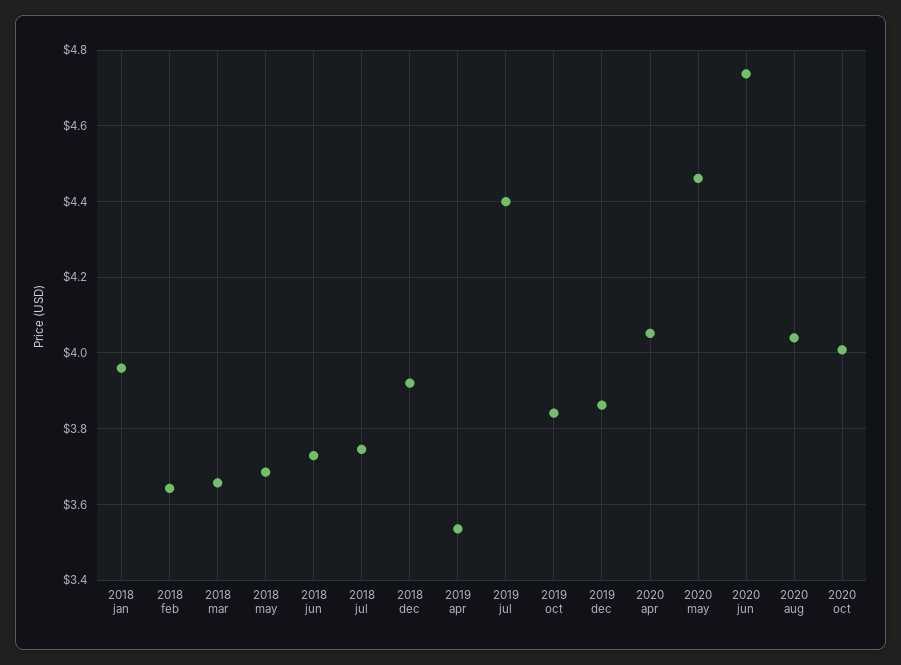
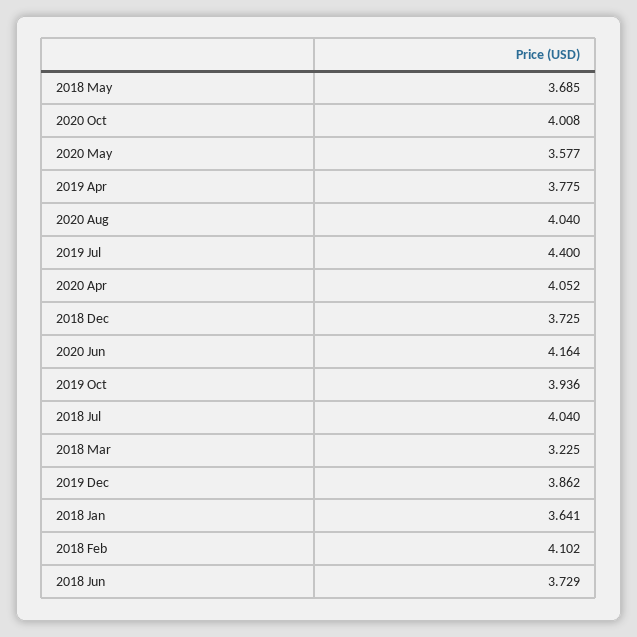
  {
-   "2018 jan": 3.96,
+   "2018 jan": 3.641,
-   "2018 feb": 3.64,
+   "2018 feb": 4.102,
-   "2018 mar": 3.66,
+   "2018 mar": 3.225,
    "2018 may": 3.685,
    "2018 jun": 3.729,
-   "2018 jul": 3.74,
+   "2018 jul": 4.04,
-   "2018 dec": 3.92,
+   "2018 dec": 3.725,
-   "2019 apr": 3.54,
+   "2019 apr": 3.775,
    "2019 jul": 4.4,
-   "2019 oct": 3.84,
+   "2019 oct": 3.936,
    "2019 dec": 3.862,
    "2020 apr": 4.052,
-   "2020 may": 4.46,
+   "2020 may": 3.577,
-   "2020 jun": 4.74,
+   "2020 jun": 4.164,
    "2020 aug": 4.04,
    "2020 oct": 4.008
  }

